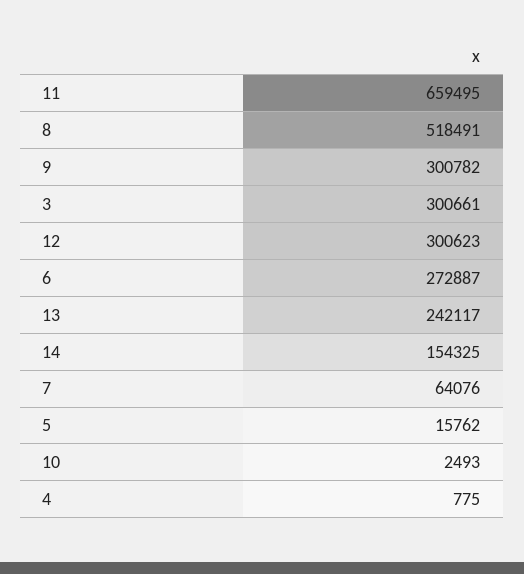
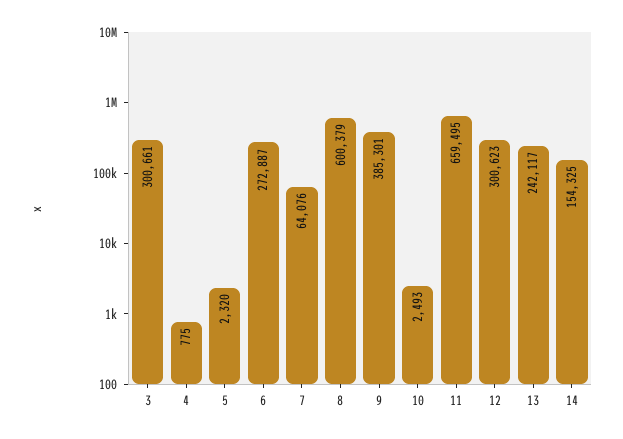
  {
    "11": 659495,
-   "8": 518491,
+   "8": 600379,
-   "9": 300782,
+   "9": 385301,
    "3": 300661,
    "12": 300623,
    "6": 272887,
    "13": 242117,
    "14": 154325,
    "7": 64076,
-   "5": 15762,
+   "5": 2320,
    "10": 2493,
    "4": 775
  }

